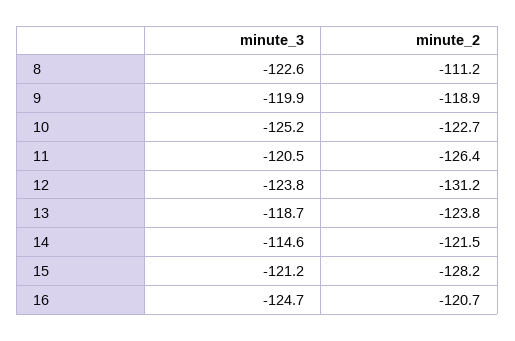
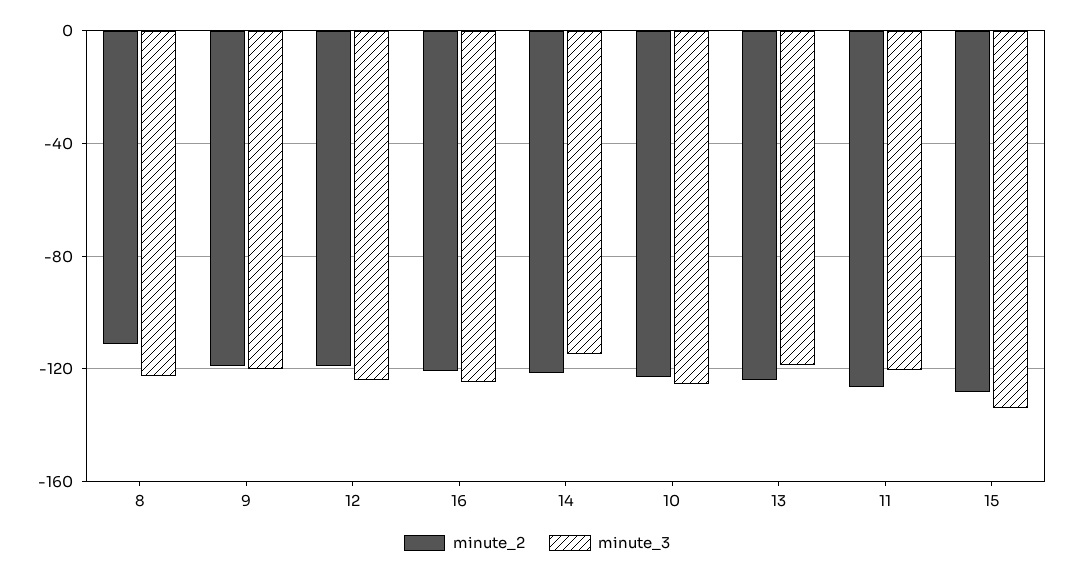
  {
    "minute_3": {
      "8": -122.6,
      "9": -119.9,
      "10": -125.2,
      "11": -120.5,
      "12": -123.8,
      "13": -118.7,
      "14": -114.6,
-     "15": -121.2,
+     "15": -135,
      "16": -124.7
    },
    "minute_2": {
      "8": -111.2,
      "9": -118.9,
      "10": -122.7,
      "11": -126.4,
-     "12": -131.2,
+     "12": -120,
      "13": -123.8,
      "14": -121.5,
      "15": -128.2,
      "16": -120.7
    }
  }

